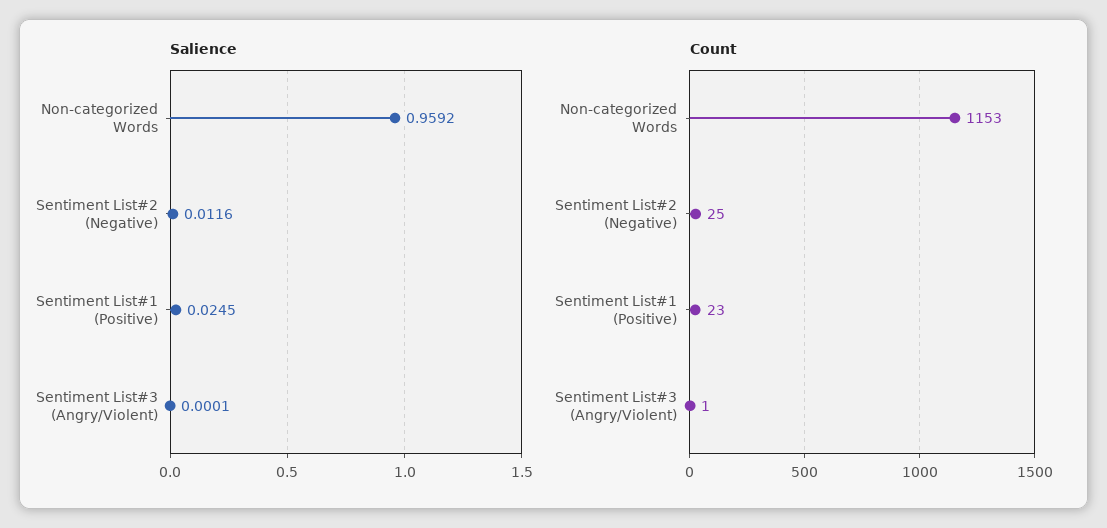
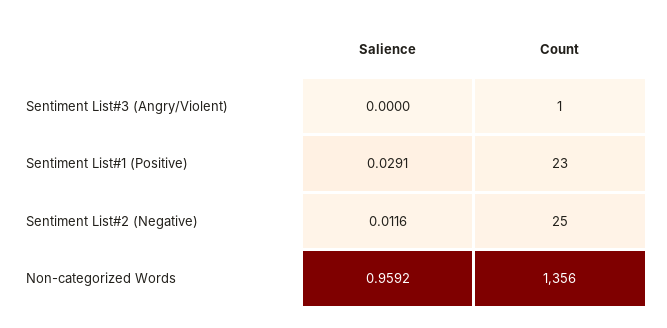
  {
    "Salience": {
      "Non-categorized Words": 0.9592,
      "Sentiment List#2 (Negative)": 0.0116,
-     "Sentiment List#1 (Positive)": 0.0245,
+     "Sentiment List#1 (Positive)": 0.0291,
-     "Sentiment List#3 (Angry/Violent)": 0.0001
+     "Sentiment List#3 (Angry/Violent)": 0
    },
    "Count": {
-     "Non-categorized Words": 1153,
+     "Non-categorized Words": 1356,
      "Sentiment List#2 (Negative)": 25,
      "Sentiment List#1 (Positive)": 23,
      "Sentiment List#3 (Angry/Violent)": 1
    }
  }

